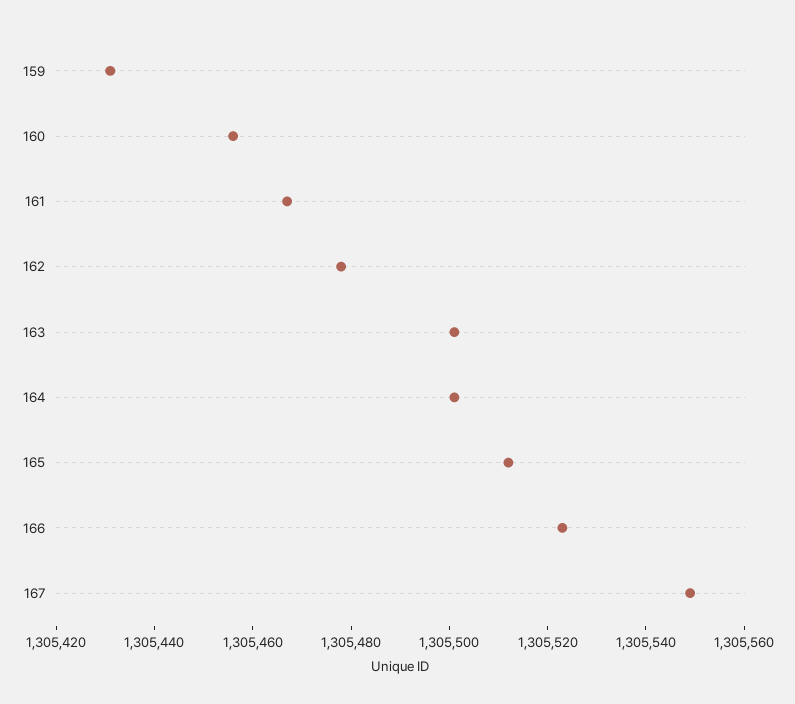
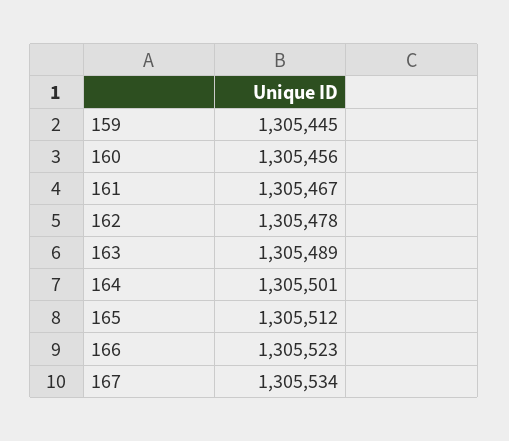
  {
-   "159": 1305430,
+   "159": 1305445,
    "160": 1305456,
    "161": 1305467,
    "162": 1305478,
-   "163": 1305500,
+   "163": 1305489,
    "164": 1305501,
    "165": 1305512,
    "166": 1305523,
-   "167": 1305550
+   "167": 1305534
  }

